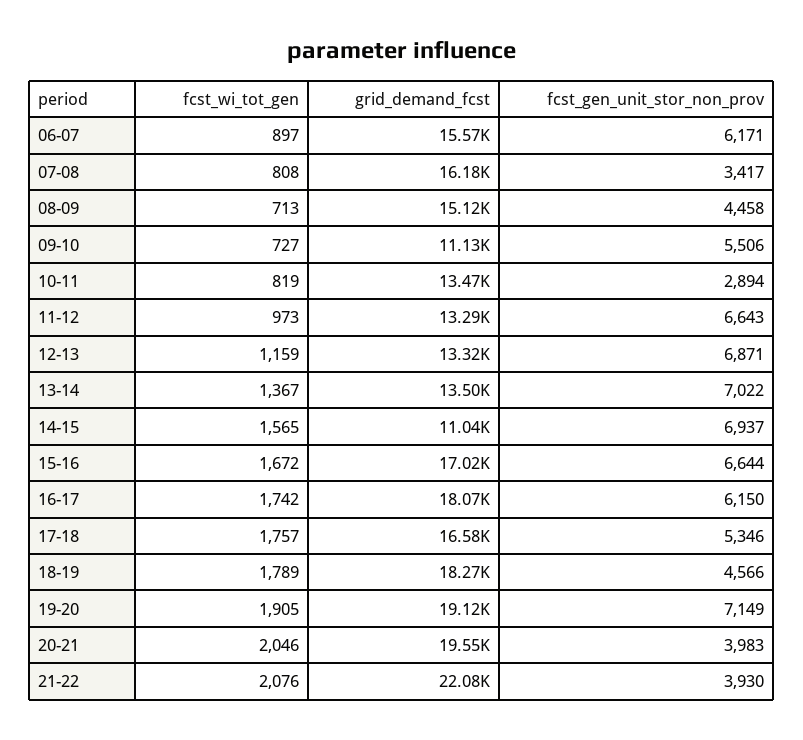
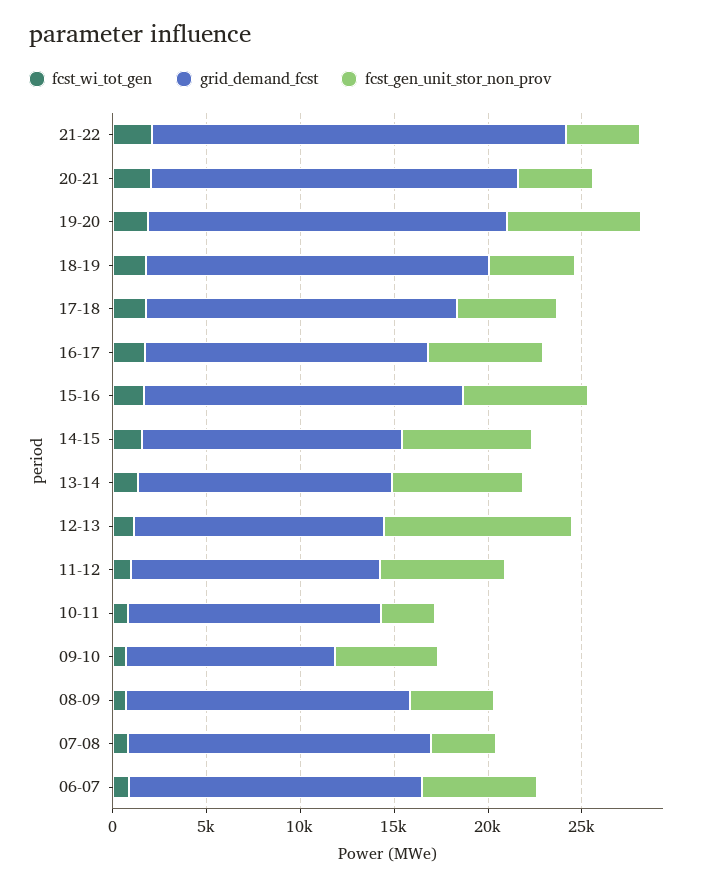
  {
    "fcst_wi_tot_gen": {
      "06-07": 897,
      "07-08": 808,
      "08-09": 713,
      "09-10": 727,
      "10-11": 819,
      "11-12": 973,
      "12-13": 1159,
      "13-14": 1367,
      "14-15": 1565,
      "15-16": 1672,
      "16-17": 1742,
      "17-18": 1757,
      "18-19": 1789,
      "19-20": 1905,
      "20-21": 2046,
      "21-22": 2076
    },
    "grid_demand_fcst": {
      "06-07": 15570,
      "07-08": 16180,
      "08-09": 15120,
      "09-10": 11130,
      "10-11": 13470,
      "11-12": 13290,
      "12-13": 13320,
      "13-14": 13500,
-     "14-15": 11040,
+     "14-15": 14000,
      "15-16": 17020,
-     "16-17": 18070,
+     "16-17": 15000,
      "17-18": 16580,
      "18-19": 18270,
      "19-20": 19120,
      "20-21": 19550,
      "21-22": 22080
    },
    "fcst_gen_unit_stor_non_prov": {
      "06-07": 6171,
      "07-08": 3417,
      "08-09": 4458,
      "09-10": 5506,
      "10-11": 2894,
      "11-12": 6643,
-     "12-13": 6871,
+     "12-13": 10000,
      "13-14": 7022,
      "14-15": 6937,
      "15-16": 6644,
      "16-17": 6150,
      "17-18": 5346,
      "18-19": 4566,
      "19-20": 7149,
      "20-21": 3983,
      "21-22": 3930
    }
  }

